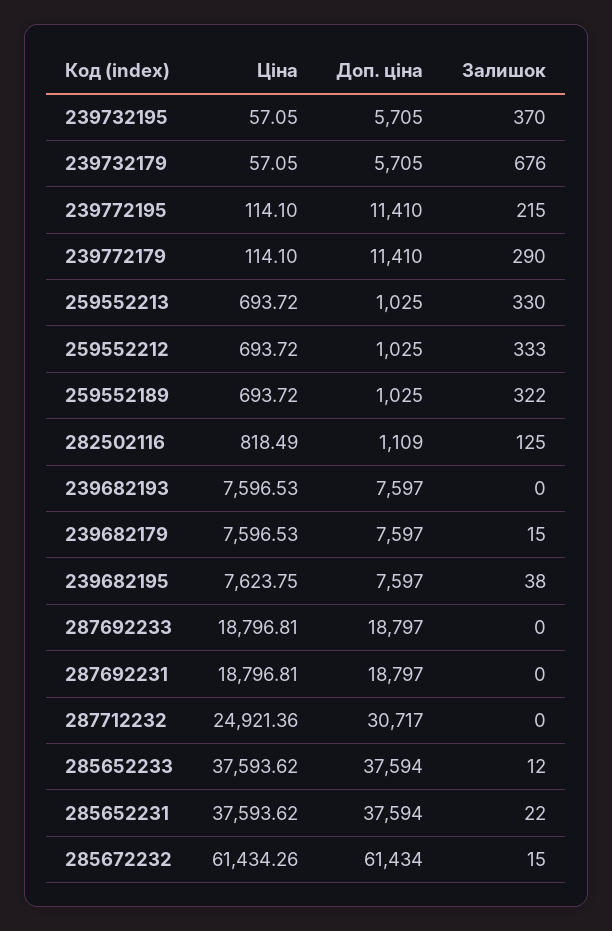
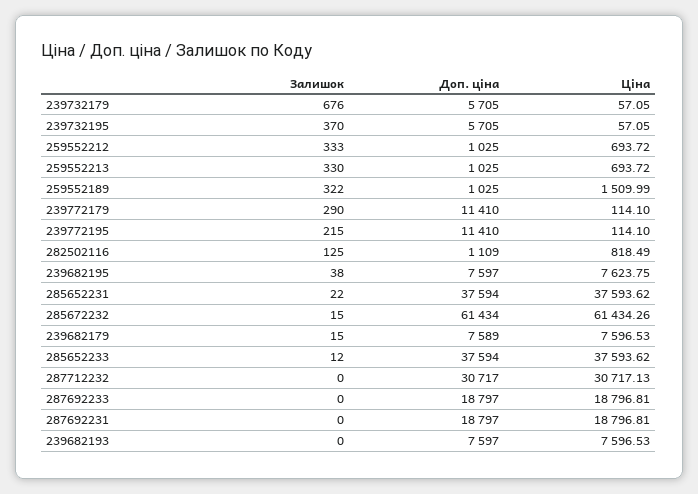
  {
    "Ціна": {
      "239732195": 57.05,
      "239732179": 57.05,
      "239772195": 114.1,
      "239772179": 114.1,
      "259552213": 693.72,
      "259552212": 693.72,
-     "259552189": 693.72,
+     "259552189": 1509.99,
      "282502116": 818.49,
      "239682193": 7596.53,
      "239682179": 7596.53,
      "239682195": 7623.75,
      "287692233": 18796.81,
      "287692231": 18796.81,
-     "287712232": 24921.36,
+     "287712232": 30717.13,
      "285652233": 37593.62,
      "285652231": 37593.62,
      "285672232": 61434.26
    },
    "Доп. ціна": {
      "239732195": 5705,
      "239732179": 5705,
      "239772195": 11410,
      "239772179": 11410,
      "259552213": 1025,
      "259552212": 1025,
      "259552189": 1025,
      "282502116": 1109,
      "239682193": 7597,
-     "239682179": 7597,
+     "239682179": 7589,
      "239682195": 7597,
      "287692233": 18797,
      "287692231": 18797,
      "287712232": 30717,
      "285652233": 37594,
      "285652231": 37594,
      "285672232": 61434
    },
    "Залишок": {
      "239732195": 370,
      "239732179": 676,
      "239772195": 215,
      "239772179": 290,
      "259552213": 330,
      "259552212": 333,
      "259552189": 322,
      "282502116": 125,
      "239682193": 0,
      "239682179": 15,
      "239682195": 38,
      "287692233": 0,
      "287692231": 0,
      "287712232": 0,
      "285652233": 12,
      "285652231": 22,
      "285672232": 15
    }
  }

